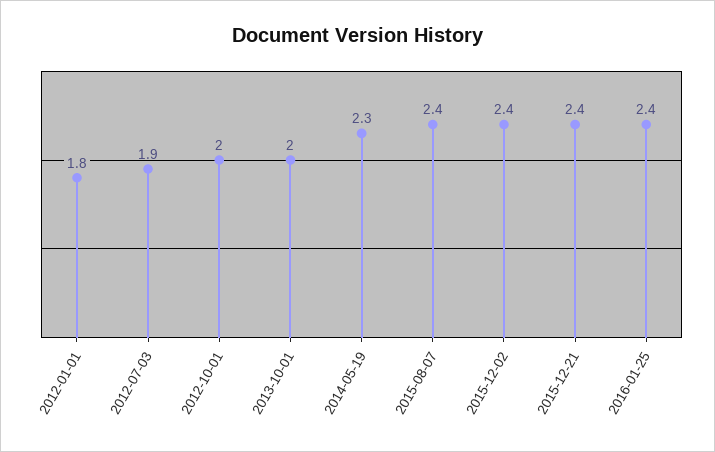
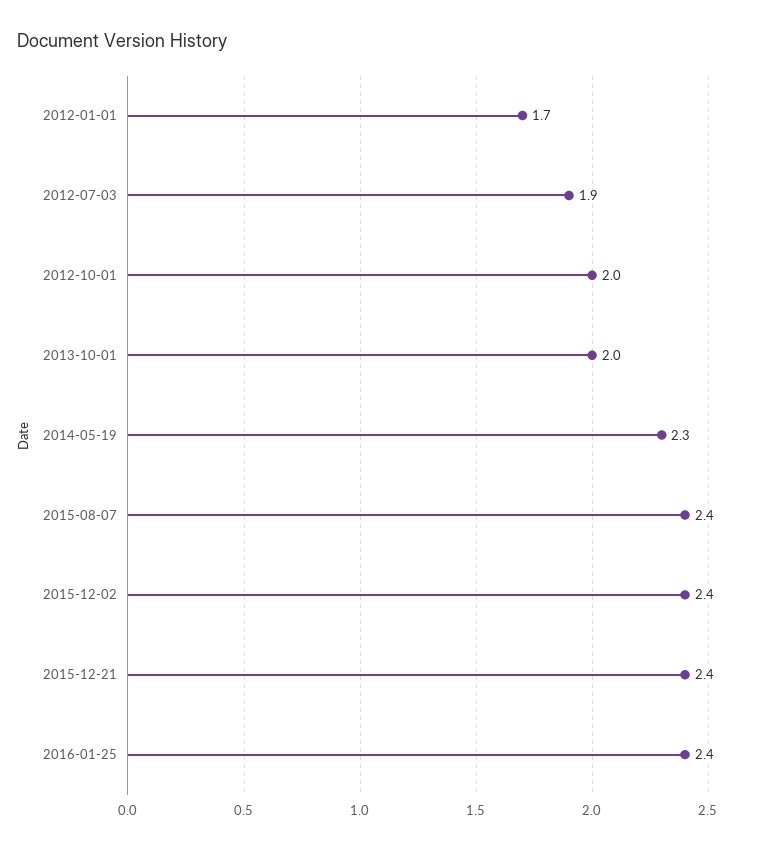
  {
-   "2012-01-01": 1.8,
+   "2012-01-01": 1.7,
    "2012-07-03": 1.9,
    "2012-10-01": 2,
    "2013-10-01": 2,
    "2014-05-19": 2.3,
    "2015-08-07": 2.4,
    "2015-12-02": 2.4,
    "2015-12-21": 2.4,
    "2016-01-25": 2.4
  }

